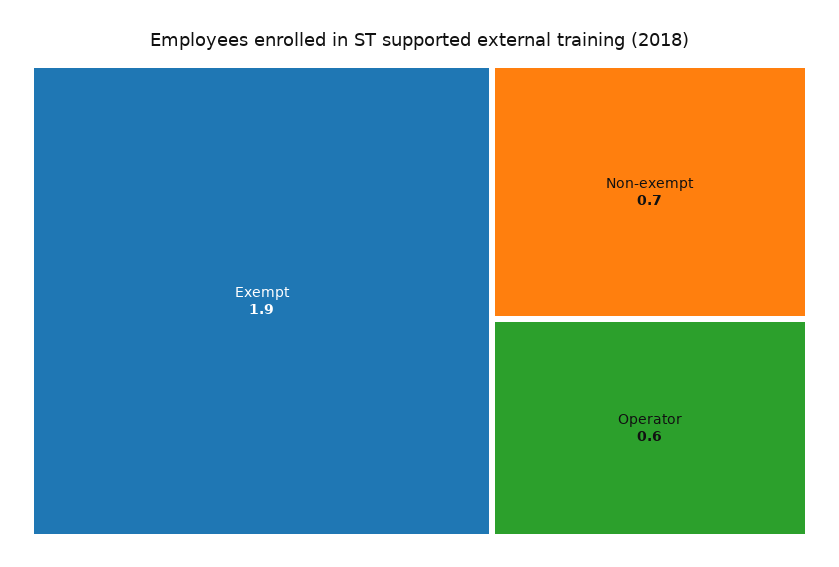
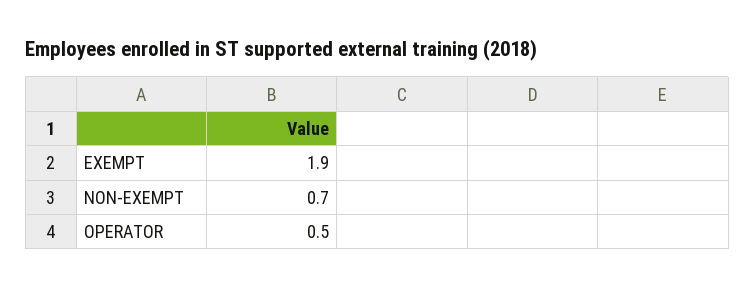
  {
    "Exempt": 1.9,
    "Non-exempt": 0.7,
-   "Operator": 0.6
+   "Operator": 0.5
  }

